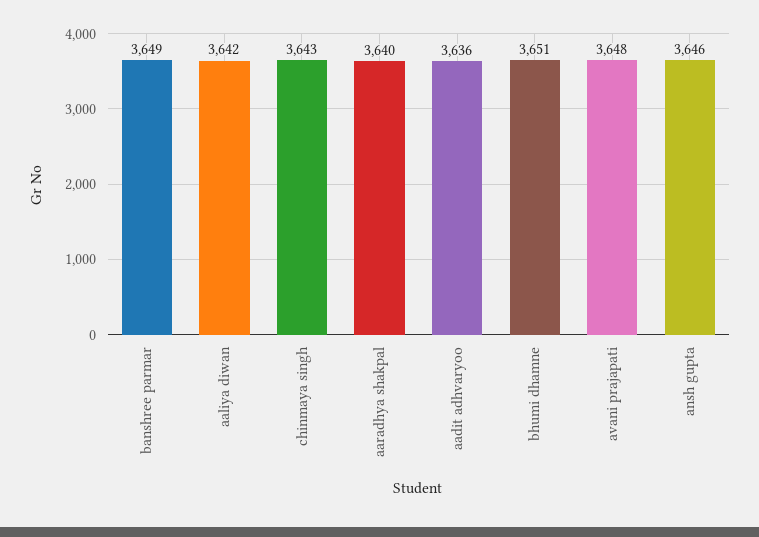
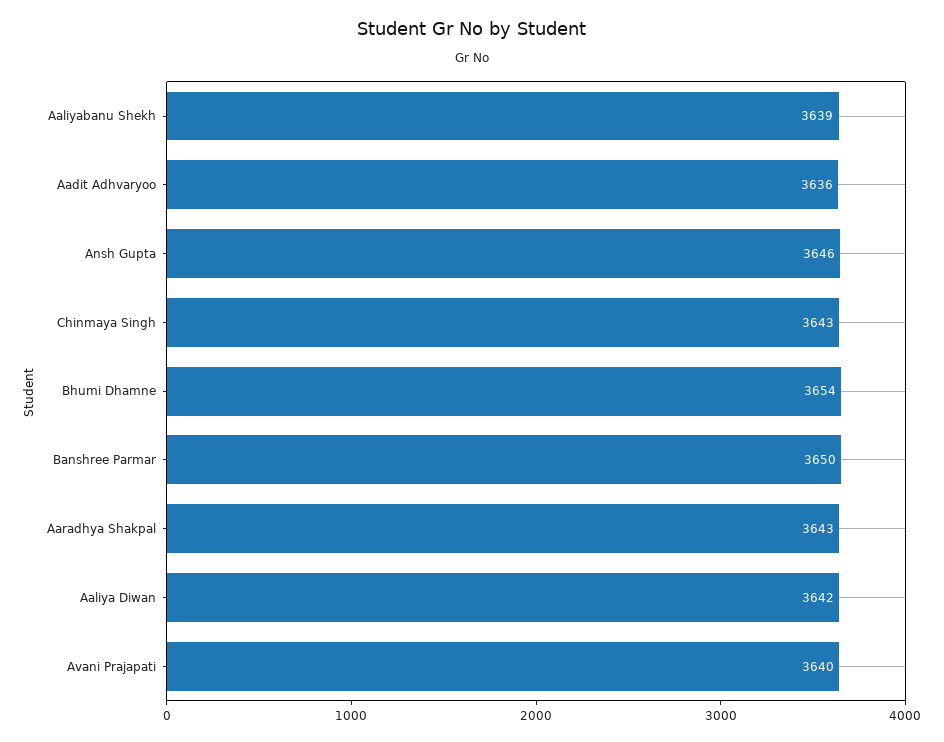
  {
-   "banshree parmar": 3649,
+   "banshree parmar": 3650,
    "aaliya diwan": 3642,
    "chinmaya singh": 3643,
-   "aaradhya shakpal": 3640,
+   "aaradhya shakpal": 3643,
    "aadit adhvaryoo": 3636,
-   "bhumi dhamne": 3651,
+   "bhumi dhamne": 3654,
-   "avani prajapati": 3648,
+   "avani prajapati": 3640,
-   "ansh gupta": 3646
+   "ansh gupta": 3646,
+   "Aaliyabanu Shekh": 3639
  }

